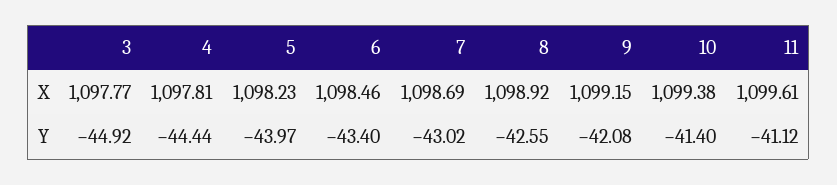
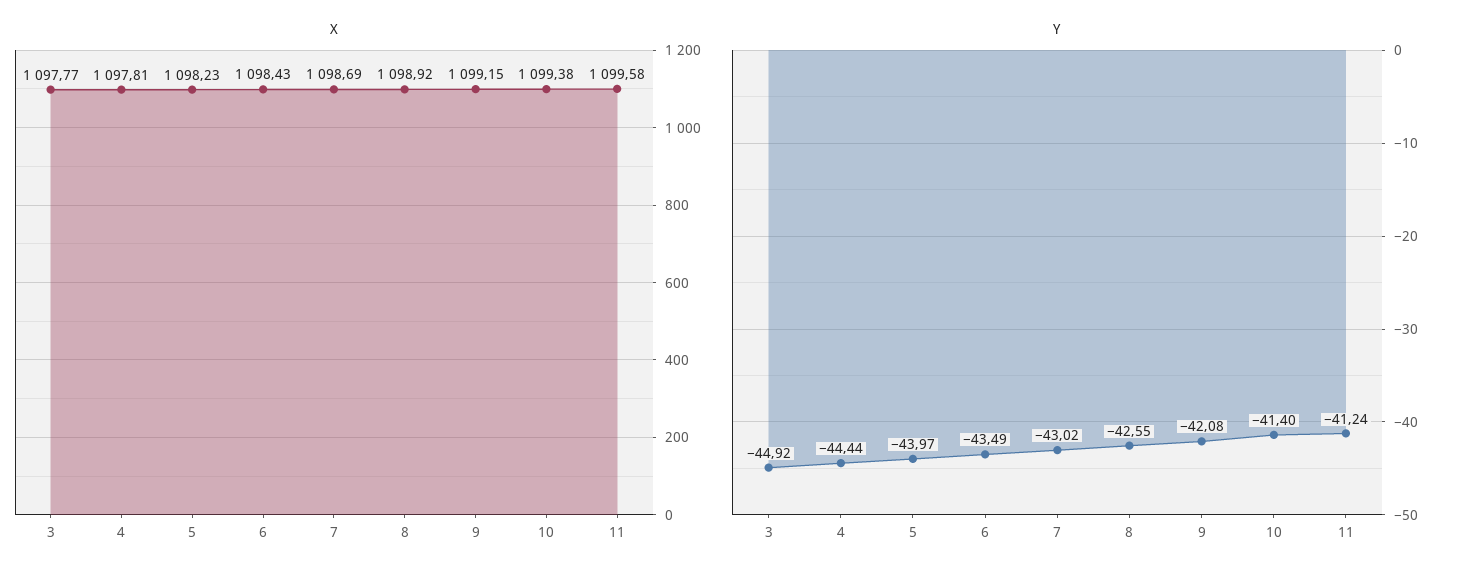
  {
    "X": {
      "3": 1097.77,
      "4": 1097.81,
      "5": 1098.23,
-     "6": 1098.46,
+     "6": 1098.43,
      "7": 1098.69,
      "8": 1098.92,
      "9": 1099.15,
      "10": 1099.38,
-     "11": 1099.61
+     "11": 1099.58
    },
    "Y": {
      "3": -44.92,
      "4": -44.44,
      "5": -43.97,
-     "6": -43.4,
+     "6": -43.49,
      "7": -43.02,
      "8": -42.55,
      "9": -42.08,
      "10": -41.4,
-     "11": -41.12
+     "11": -41.24
    }
  }

